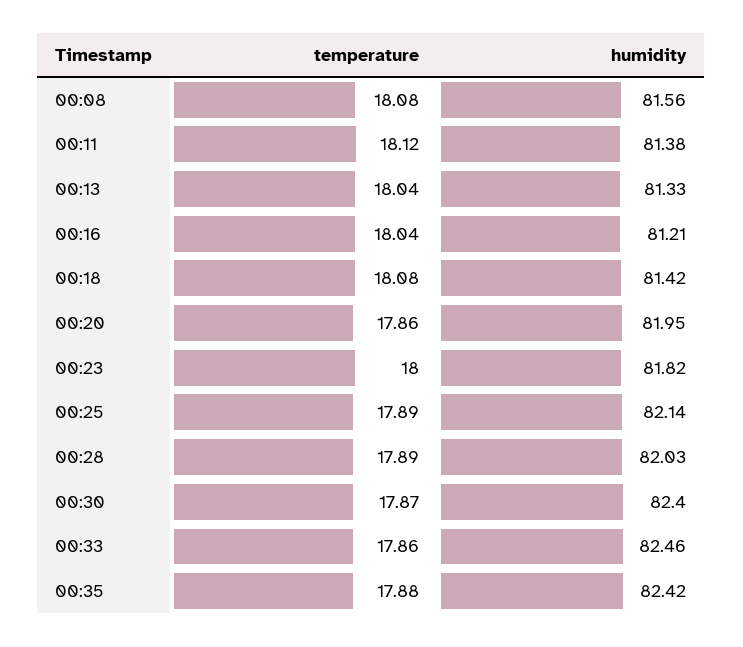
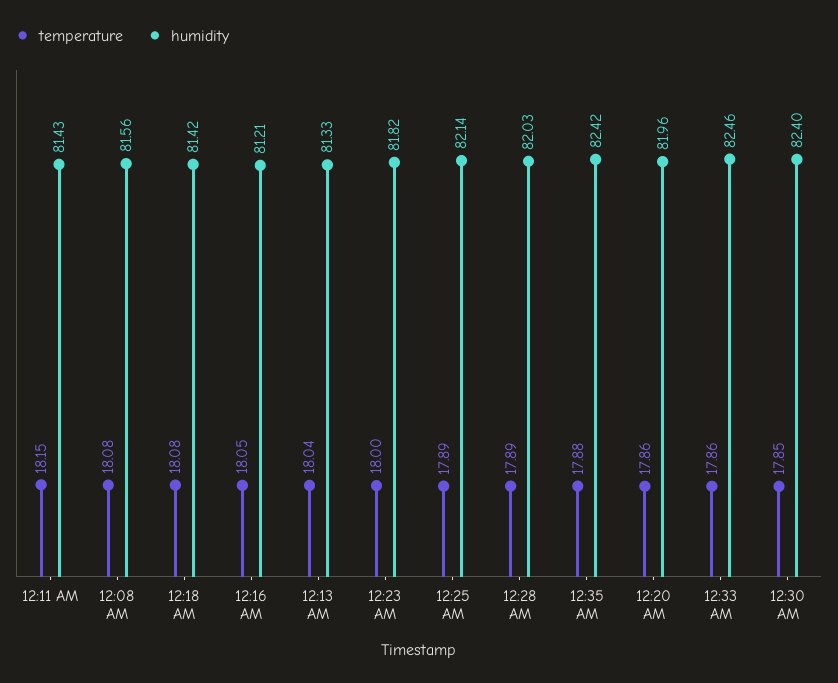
  {
    "temperature": {
      "00:08": 18.08,
-     "00:11": 18.12,
+     "00:11": 18.15,
      "00:13": 18.04,
-     "00:16": 18.04,
+     "00:16": 18.05,
      "00:18": 18.08,
      "00:20": 17.86,
      "00:23": 18,
      "00:25": 17.89,
      "00:28": 17.89,
-     "00:30": 17.87,
+     "00:30": 17.85,
      "00:33": 17.86,
      "00:35": 17.88
    },
    "humidity": {
      "00:08": 81.56,
-     "00:11": 81.38,
+     "00:11": 81.43,
      "00:13": 81.33,
      "00:16": 81.21,
      "00:18": 81.42,
-     "00:20": 81.95,
+     "00:20": 81.96,
      "00:23": 81.82,
      "00:25": 82.14,
      "00:28": 82.03,
      "00:30": 82.4,
      "00:33": 82.46,
      "00:35": 82.42
    }
  }

